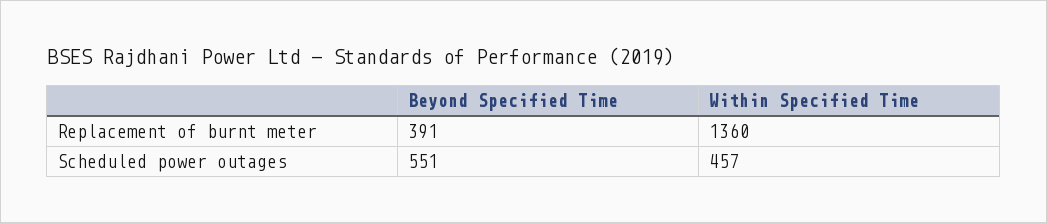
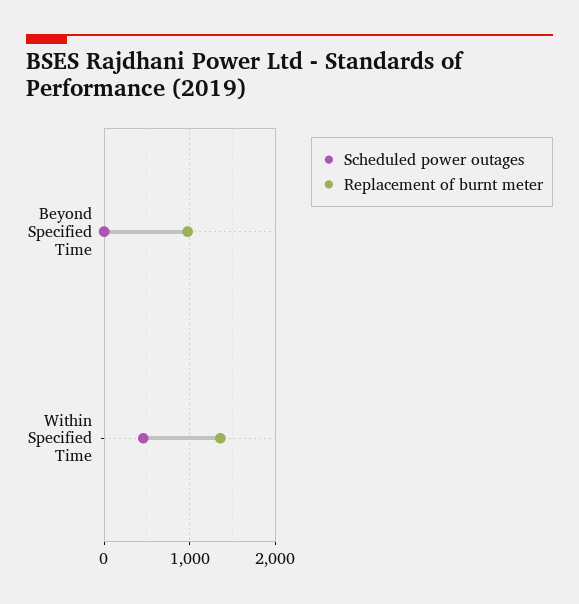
  {
    "Replacement of burnt meter": {
-     "Beyond Specified Time": 391,
+     "Beyond Specified Time": 1000,
      "Within Specified Time": 1360
    },
    "Scheduled power outages": {
-     "Beyond Specified Time": 551,
+     "Beyond Specified Time": 0,
      "Within Specified Time": 457
    }
  }

